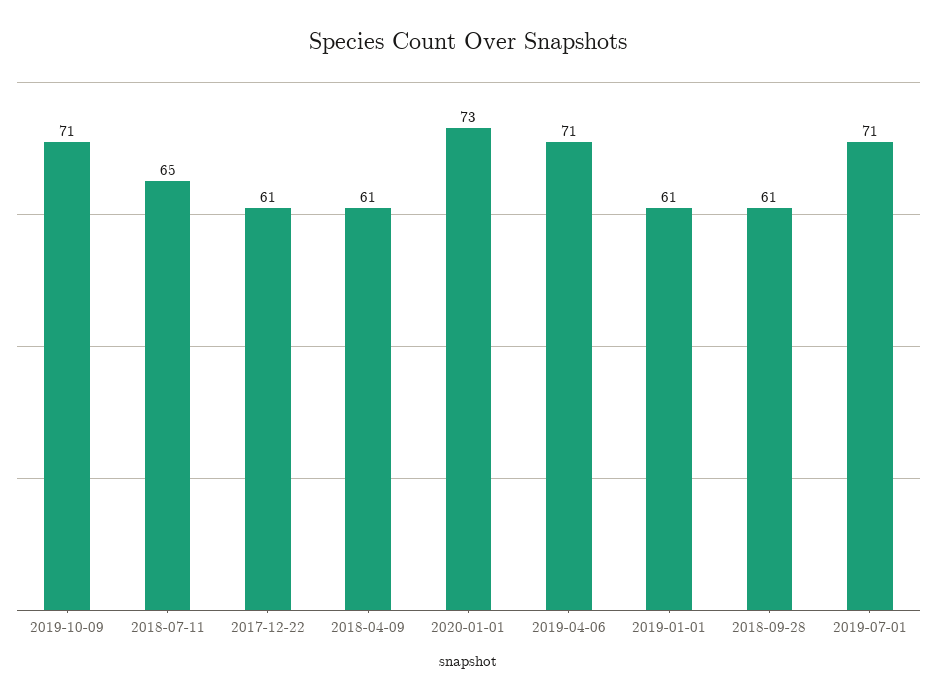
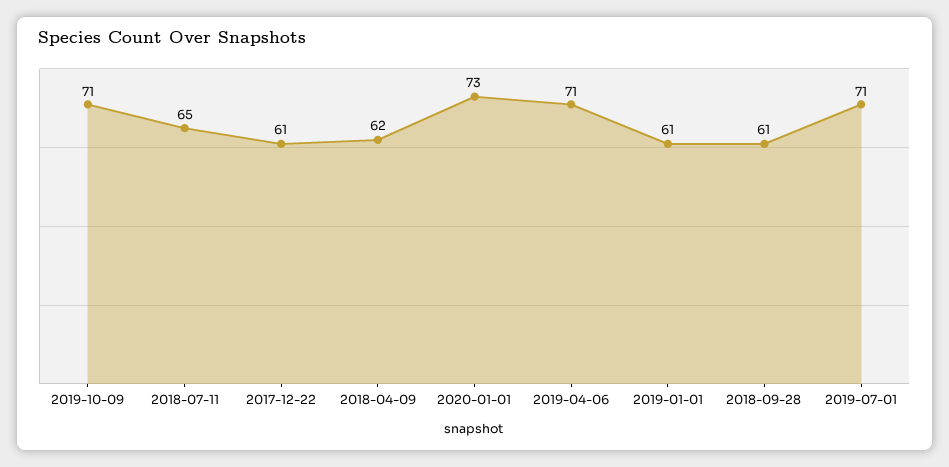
  {
    "2019-10-09": 71,
    "2018-07-11": 65,
    "2017-12-22": 61,
-   "2018-04-09": 61,
+   "2018-04-09": 62,
    "2020-01-01": 73,
    "2019-04-06": 71,
    "2019-01-01": 61,
    "2018-09-28": 61,
    "2019-07-01": 71
  }

